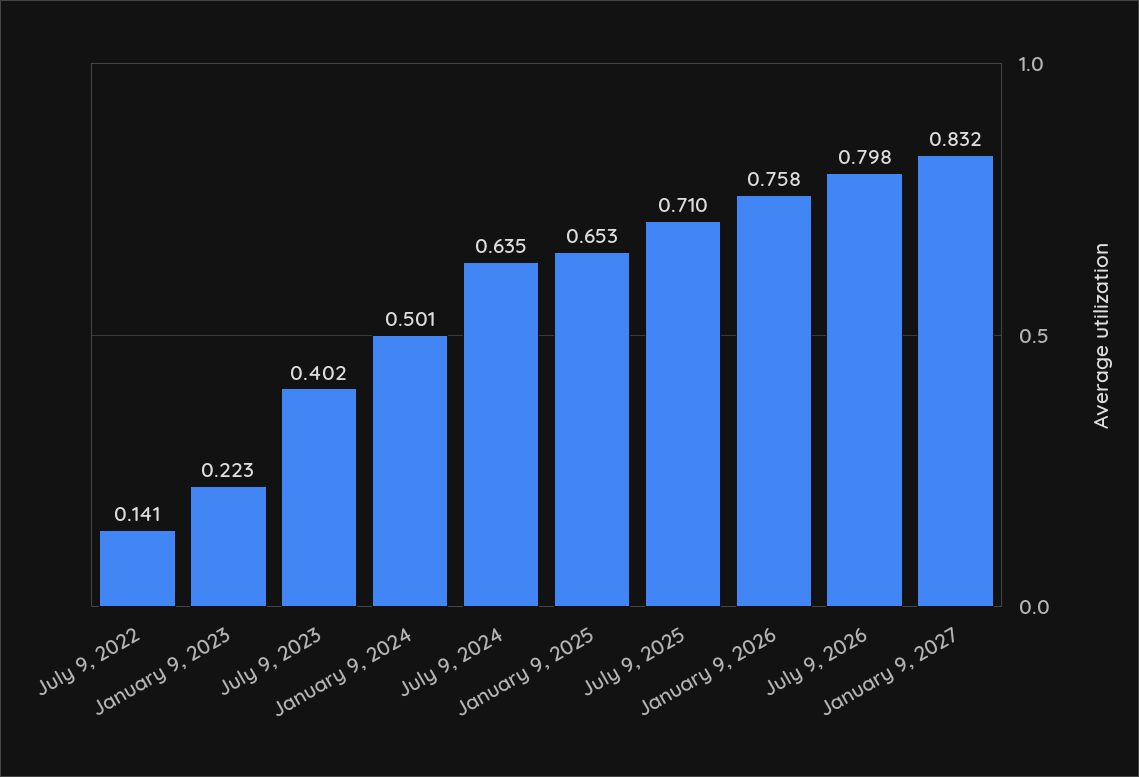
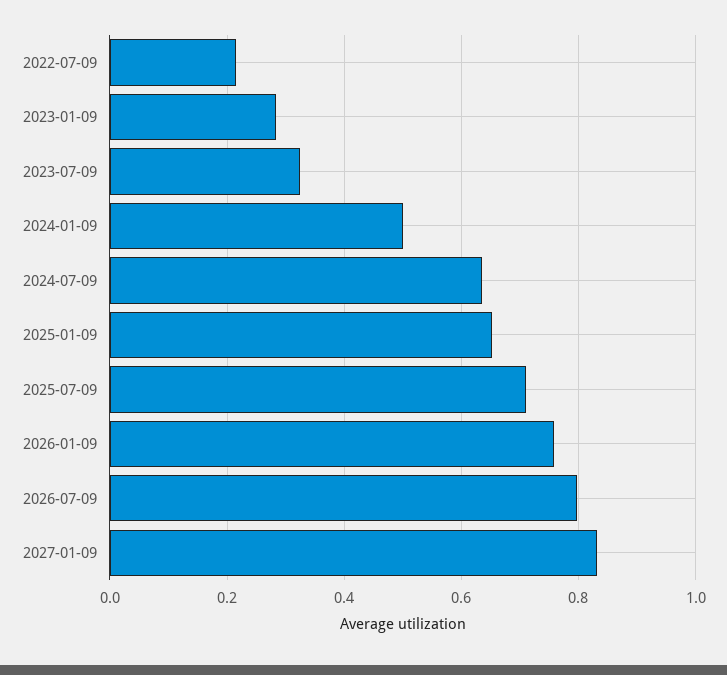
  {
-   "July 9, 2022": 0.141,
+   "July 9, 2022": 0.22,
-   "January 9, 2023": 0.223,
+   "January 9, 2023": 0.28,
-   "July 9, 2023": 0.402,
+   "July 9, 2023": 0.32,
    "January 9, 2024": 0.501,
    "July 9, 2024": 0.635,
    "January 9, 2025": 0.653,
    "July 9, 2025": 0.71,
    "January 9, 2026": 0.758,
    "July 9, 2026": 0.798,
    "January 9, 2027": 0.832
  }

